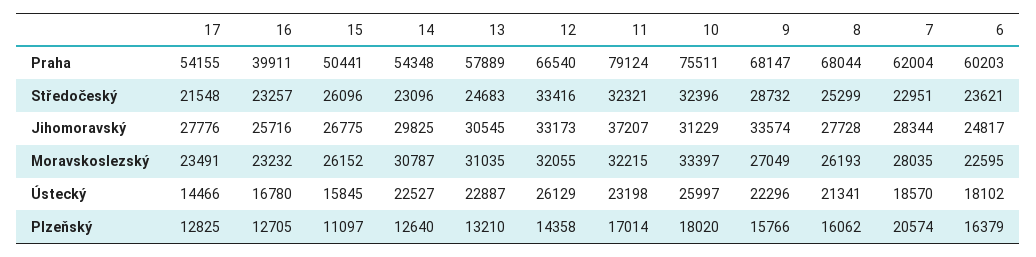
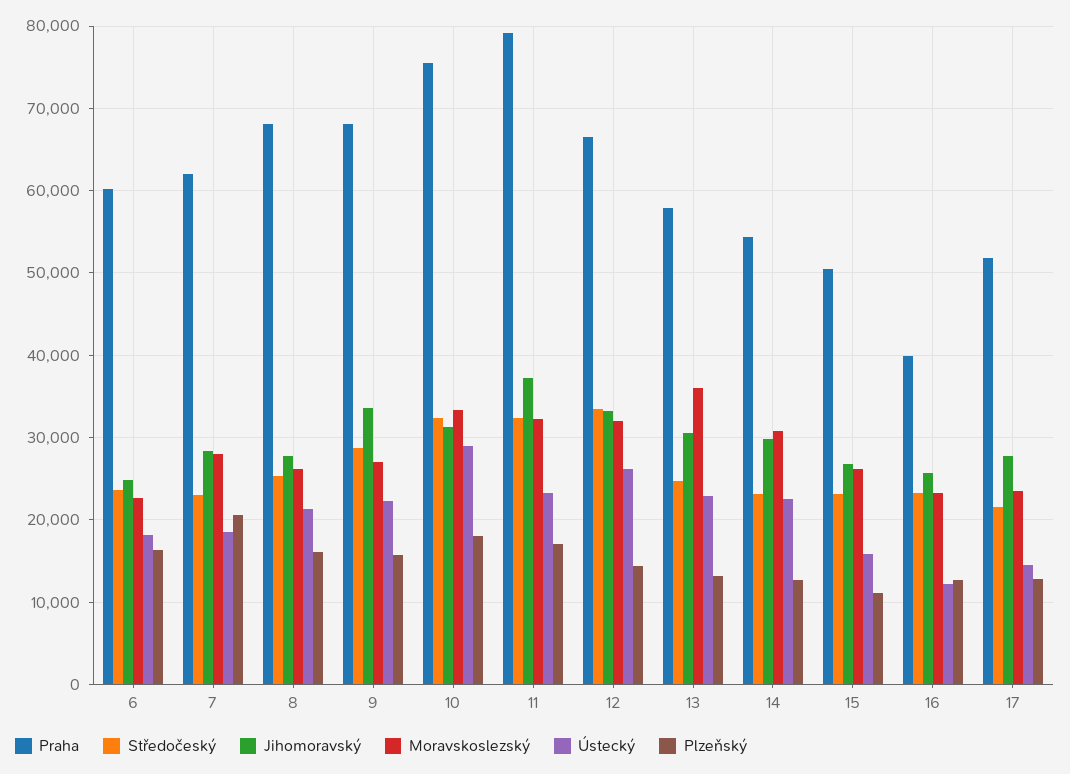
  {
    "Praha": {
-     "17": 54155,
+     "17": 52000,
      "16": 39911,
      "15": 50441,
      "14": 54348,
      "13": 57889,
      "12": 66540,
      "11": 79124,
      "10": 75511,
      "9": 68147,
      "8": 68044,
      "7": 62004,
      "6": 60203
    },
    "Středočeský": {
      "17": 21548,
      "16": 23257,
-     "15": 26096,
+     "15": 23000,
      "14": 23096,
      "13": 24683,
      "12": 33416,
      "11": 32321,
      "10": 32396,
      "9": 28732,
      "8": 25299,
      "7": 22951,
      "6": 23621
    },
    "Jihomoravský": {
      "17": 27776,
      "16": 25716,
      "15": 26775,
      "14": 29825,
      "13": 30545,
      "12": 33173,
      "11": 37207,
      "10": 31229,
      "9": 33574,
      "8": 27728,
      "7": 28344,
      "6": 24817
    },
    "Moravskoslezský": {
      "17": 23491,
      "16": 23232,
      "15": 26152,
      "14": 30787,
-     "13": 31035,
+     "13": 36000,
      "12": 32055,
      "11": 32215,
      "10": 33397,
      "9": 27049,
      "8": 26193,
      "7": 28035,
      "6": 22595
    },
    "Ústecký": {
      "17": 14466,
-     "16": 16780,
+     "16": 12000,
      "15": 15845,
      "14": 22527,
      "13": 22887,
      "12": 26129,
      "11": 23198,
-     "10": 25997,
+     "10": 29000,
      "9": 22296,
      "8": 21341,
      "7": 18570,
      "6": 18102
    },
    "Plzeňský": {
      "17": 12825,
      "16": 12705,
      "15": 11097,
      "14": 12640,
      "13": 13210,
      "12": 14358,
      "11": 17014,
      "10": 18020,
      "9": 15766,
      "8": 16062,
      "7": 20574,
      "6": 16379
    }
  }

